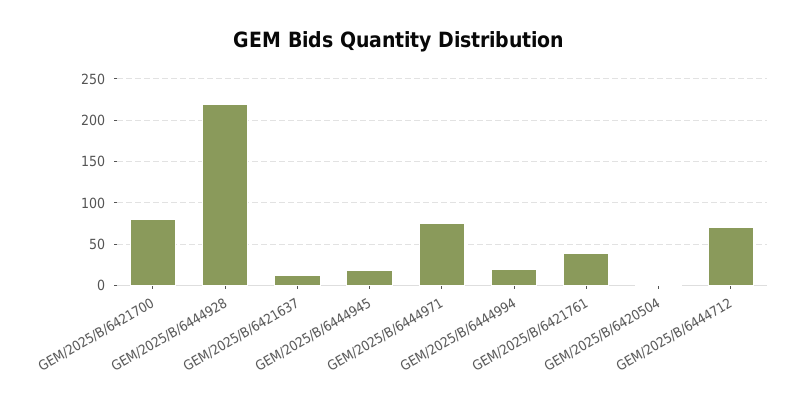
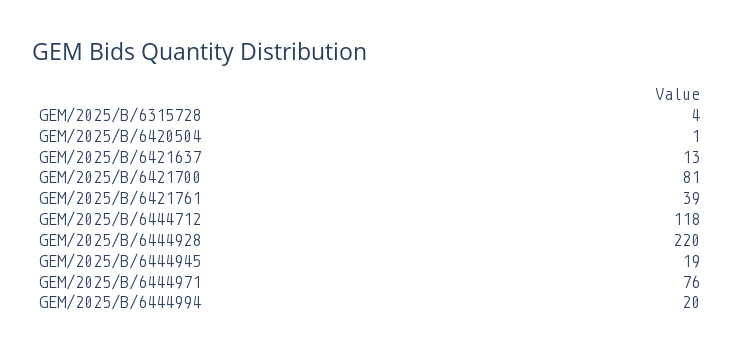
  {
    "GEM/2025/B/6421700": 81,
    "GEM/2025/B/6444928": 220,
    "GEM/2025/B/6421637": 13,
    "GEM/2025/B/6444945": 19,
    "GEM/2025/B/6444971": 76,
    "GEM/2025/B/6444994": 20,
    "GEM/2025/B/6421761": 39,
    "GEM/2025/B/6420504": 1,
-   "GEM/2025/B/6444712": 70
+   "GEM/2025/B/6444712": 118,
+   "GEM/2025/B/6315728": 4
  }

